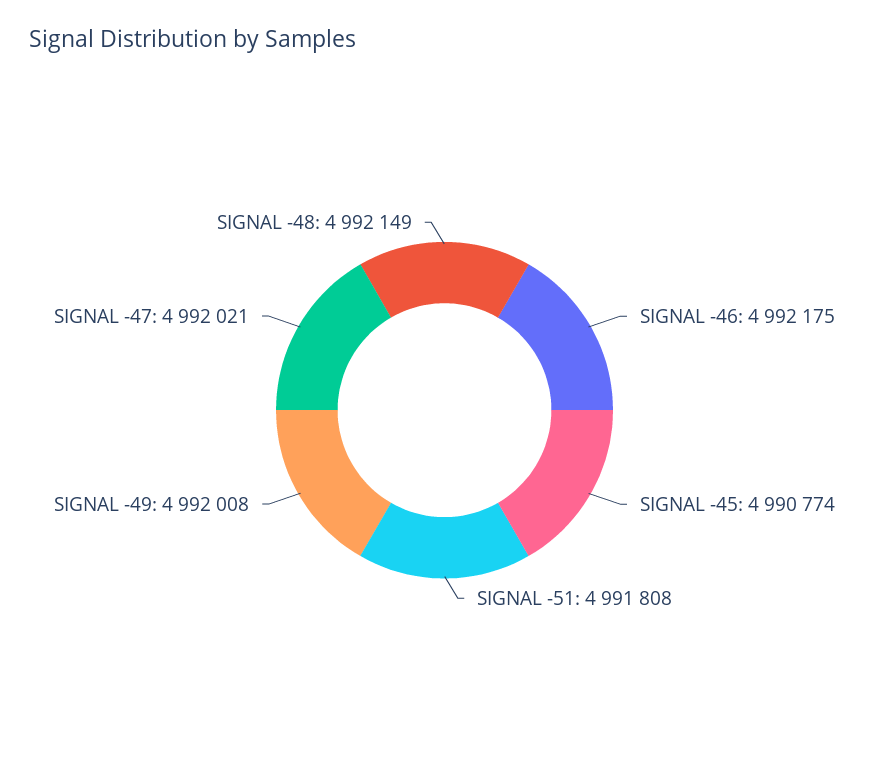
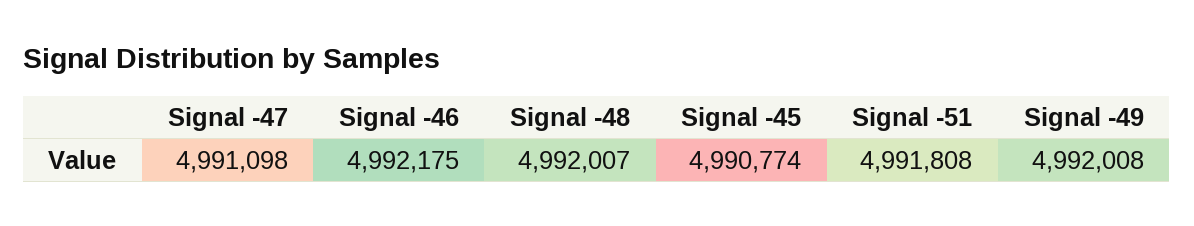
  {
    "SIGNAL -46": 4992175,
    "SIGNAL -45": 4990774,
    "SIGNAL -51": 4991808,
    "SIGNAL -49": 4992008,
-   "SIGNAL -47": 4992021,
+   "SIGNAL -47": 4991098,
-   "SIGNAL -48": 4992149
+   "SIGNAL -48": 4992007
  }

